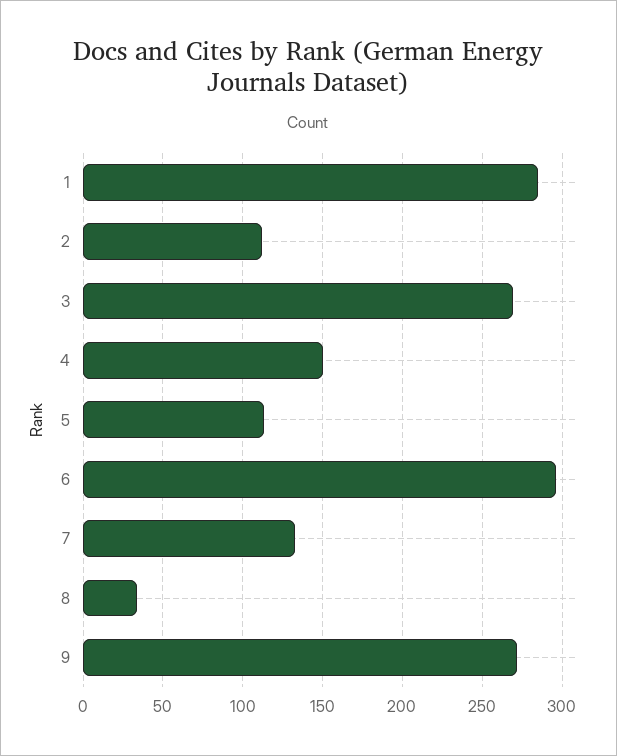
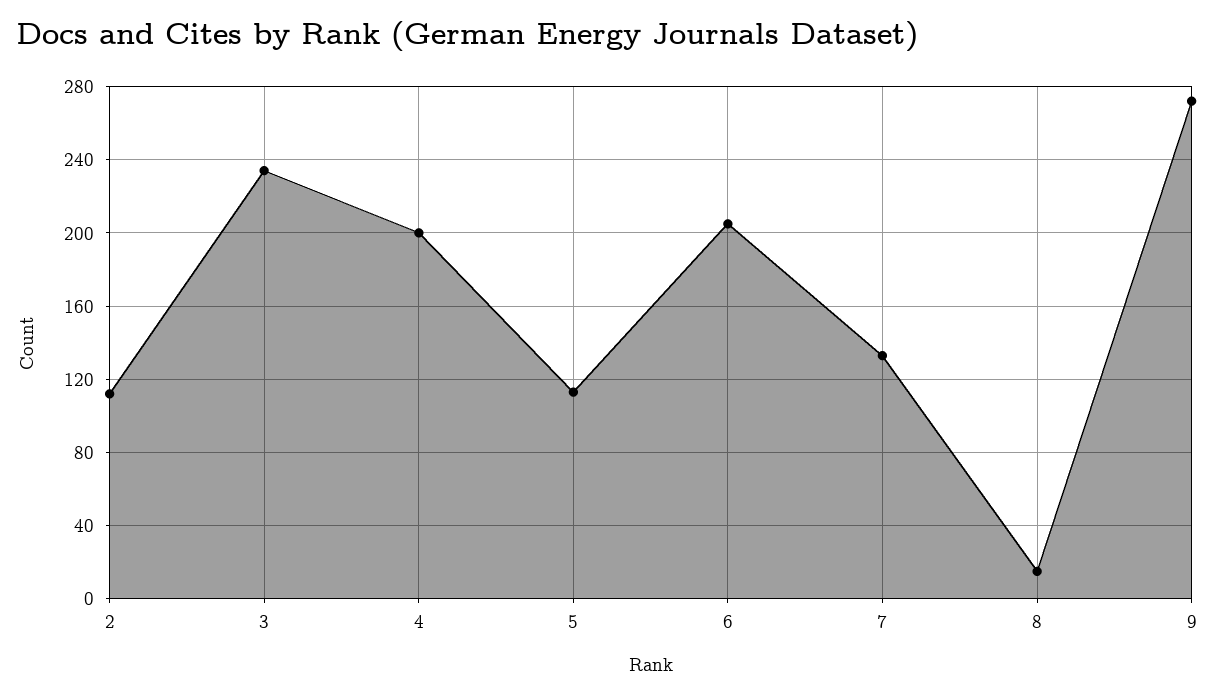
  {
-   "1": 285,
    "2": 110,
-   "3": 270,
+   "3": 235,
-   "4": 150,
+   "4": 200,
    "5": 115,
-   "6": 295,
+   "6": 205,
    "7": 135,
-   "8": 35,
+   "8": 15,
    "9": 270
  }

